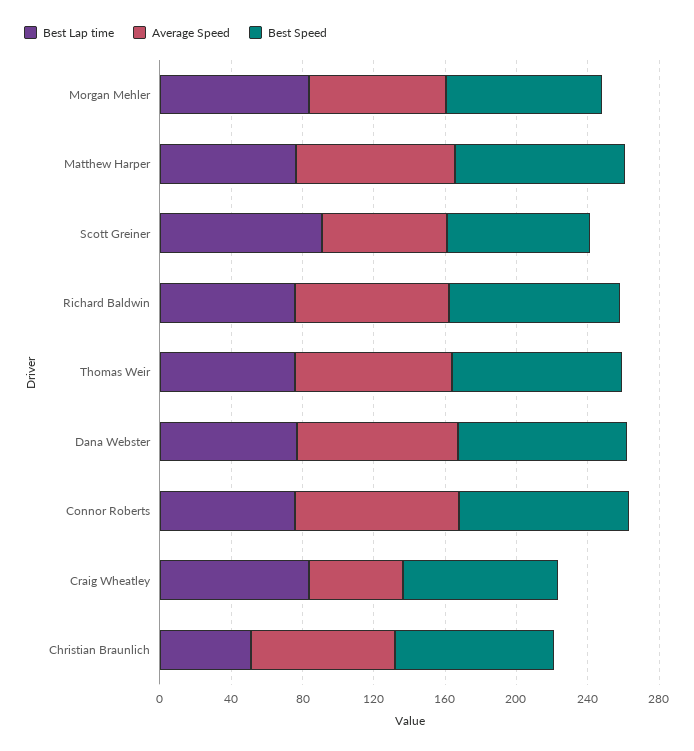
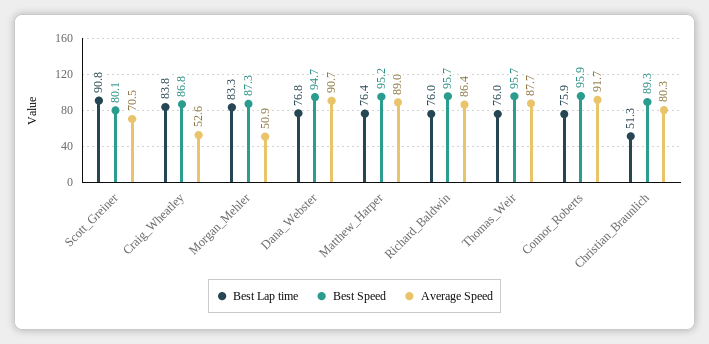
  {
    "Best Lap time": {
      "Morgan Mehler": 83.3,
      "Matthew Harper": 76.4,
      "Scott Greiner": 90.8,
      "Richard Baldwin": 76,
      "Thomas Weir": 76,
      "Dana Webster": 76.8,
      "Connor Roberts": 75.9,
      "Craig Wheatley": 83.8,
      "Christian Braunlich": 51.3
    },
    "Average Speed": {
-     "Morgan Mehler": 80,
+     "Morgan Mehler": 50.9,
      "Matthew Harper": 89,
      "Scott Greiner": 70.5,
      "Richard Baldwin": 86.4,
      "Thomas Weir": 87.7,
      "Dana Webster": 90.7,
      "Connor Roberts": 91.7,
      "Craig Wheatley": 52.6,
      "Christian Braunlich": 80.3
    },
    "Best Speed": {
      "Morgan Mehler": 87.3,
      "Matthew Harper": 95.2,
      "Scott Greiner": 80.1,
      "Richard Baldwin": 95.7,
      "Thomas Weir": 95.7,
      "Dana Webster": 94.7,
      "Connor Roberts": 95.9,
      "Craig Wheatley": 86.8,
      "Christian Braunlich": 89.3
    }
  }

